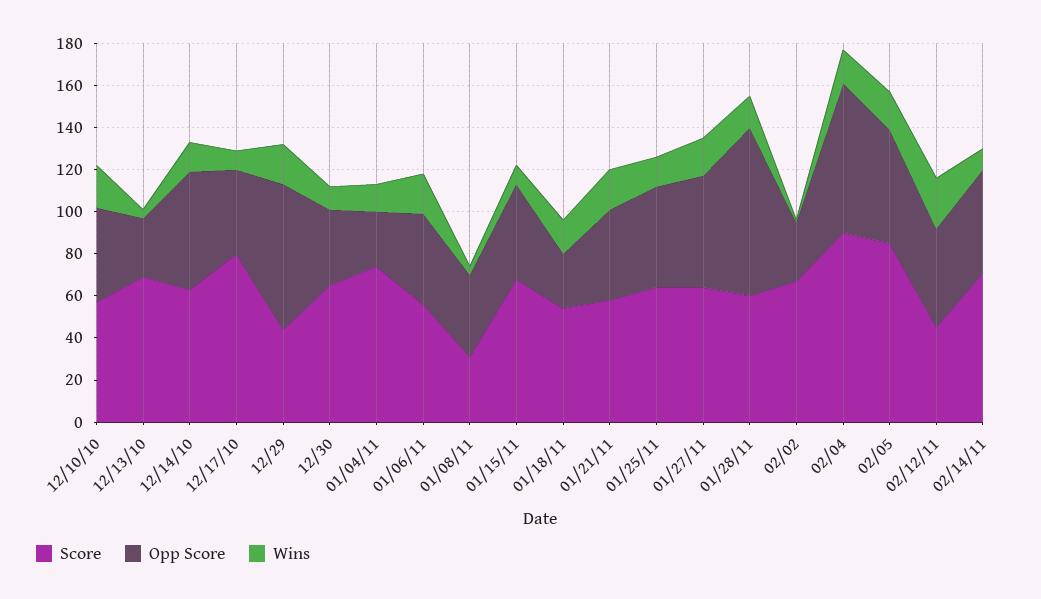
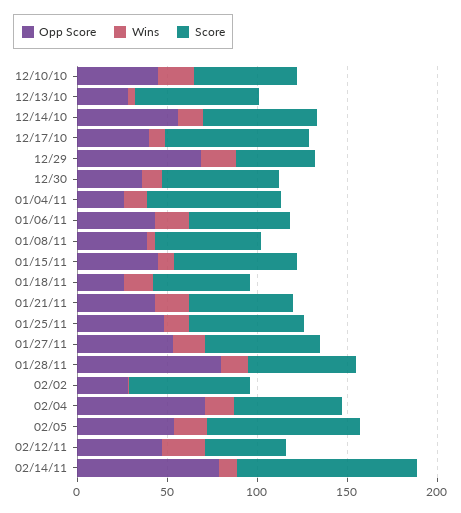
  {
    "Score": {
      "12/10/10": 55,
      "12/13/10": 70,
      "12/14/10": 65,
      "12/17/10": 80,
      "12/29": 45,
      "12/30": 65,
      "01/04/11": 75,
      "01/06/11": 55,
-     "01/08/11": 30,
+     "01/08/11": 60,
      "01/15/11": 70,
      "01/18/11": 55,
      "01/21/11": 60,
      "01/25/11": 65,
      "01/27/11": 65,
      "01/28/11": 60,
      "02/02": 65,
-     "02/04": 90,
+     "02/04": 60,
      "02/05": 85,
      "02/12/11": 45,
-     "02/14/11": 70
+     "02/14/11": 100
    },
    "Opp Score": {
      "12/10/10": 45,
      "12/13/10": 30,
      "12/14/10": 55,
      "12/17/10": 40,
      "12/29": 70,
      "12/30": 35,
      "01/04/11": 25,
      "01/06/11": 45,
      "01/08/11": 40,
      "01/15/11": 45,
      "01/18/11": 25,
      "01/21/11": 45,
      "01/25/11": 50,
      "01/27/11": 55,
      "01/28/11": 80,
      "02/02": 30,
      "02/04": 70,
      "02/05": 55,
      "02/12/11": 45,
-     "02/14/11": 50
+     "02/14/11": 80
    },
    "Wins": {
      "12/10/10": 20,
      "12/13/10": 5,
      "12/14/10": 15,
      "12/17/10": 10,
      "12/29": 20,
      "12/30": 10,
      "01/04/11": 15,
      "01/06/11": 20,
      "01/08/11": 5,
      "01/15/11": 10,
      "01/18/11": 15,
      "01/21/11": 20,
      "01/25/11": 15,
      "01/27/11": 20,
      "01/28/11": 15,
      "02/02": 0,
      "02/04": 15,
      "02/05": 20,
      "02/12/11": 25,
      "02/14/11": 10
    }
  }

